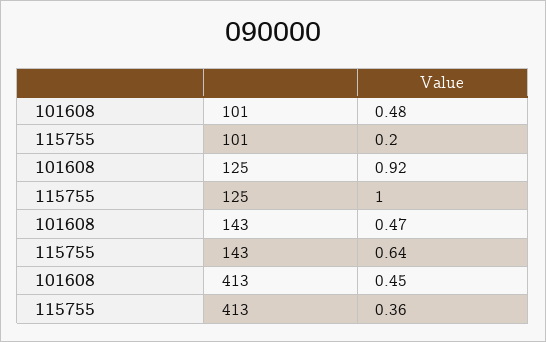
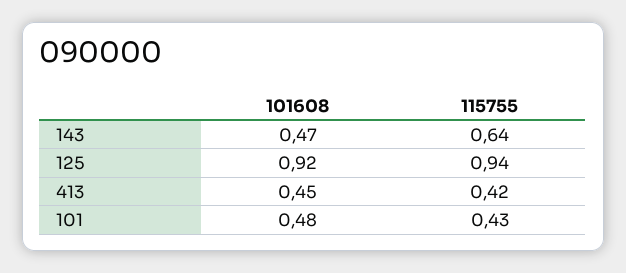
  {
    "101608": {
      "101": 0.48,
      "125": 0.92,
      "143": 0.47,
      "413": 0.45
    },
    "115755": {
-     "101": 0.2,
+     "101": 0.43,
-     "125": 1,
+     "125": 0.94,
      "143": 0.64,
-     "413": 0.36
+     "413": 0.42
    }
  }

